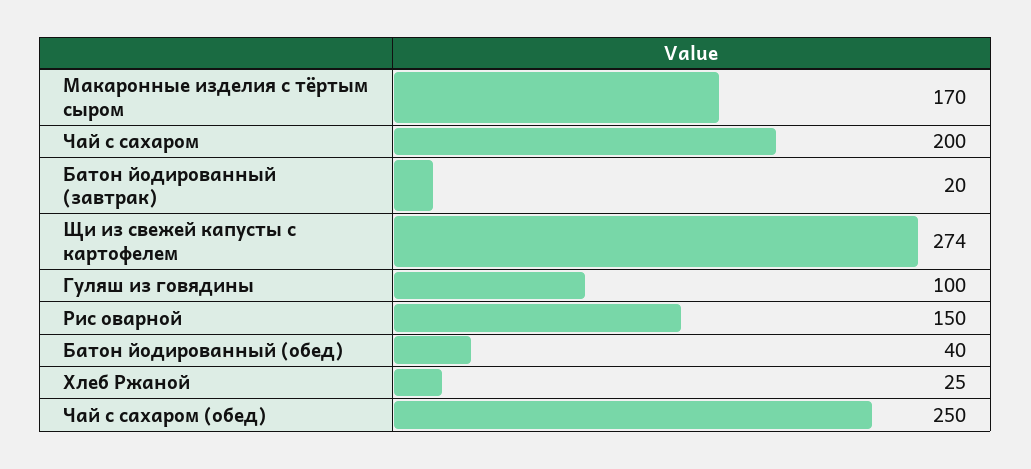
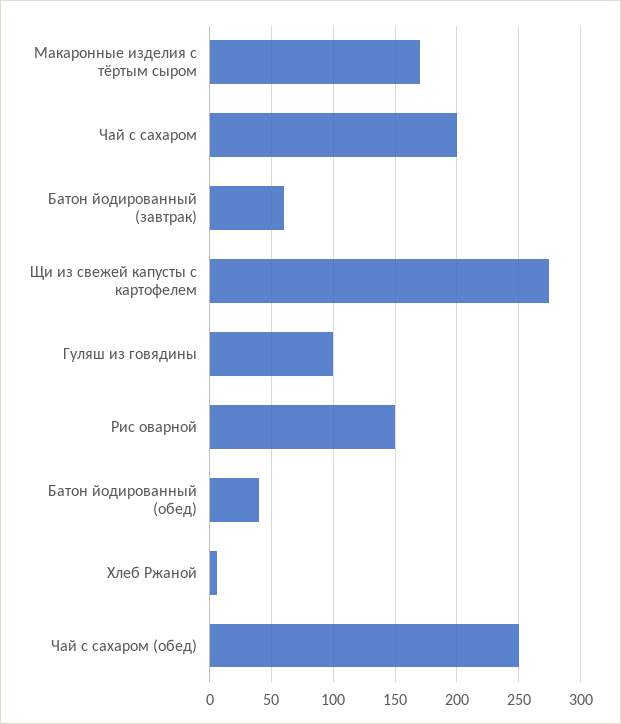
  {
    "Макаронные изделия с тёртым сыром": 170,
    "Чай с сахаром": 200,
-   "Батон йодированный (завтрак)": 20,
+   "Батон йодированный (завтрак)": 60,
    "Щи из свежей капусты с картофелем": 274,
    "Гуляш из говядины": 100,
    "Рис оварной": 150,
    "Батон йодированный (обед)": 40,
-   "Хлеб Ржаной": 25,
+   "Хлеб Ржаной": 5,
    "Чай с сахаром (обед)": 250
  }

